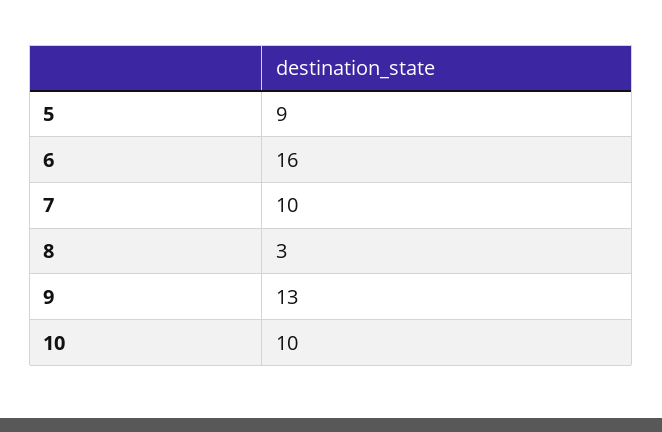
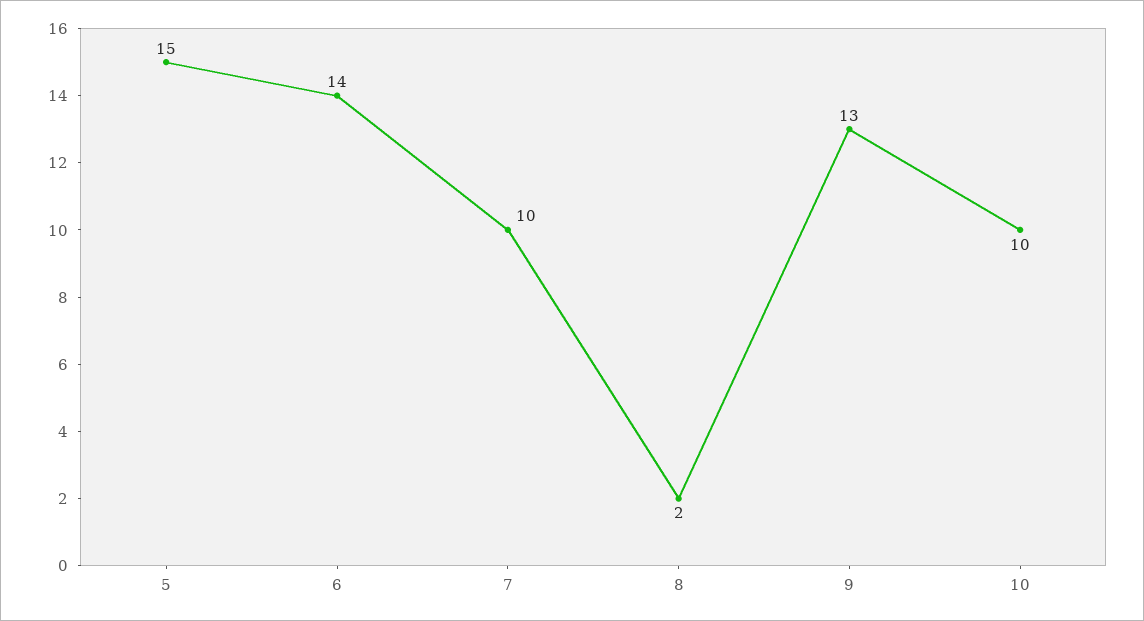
  {
-   "5": 9,
+   "5": 15,
-   "6": 16,
+   "6": 14,
    "7": 10,
-   "8": 3,
+   "8": 2,
    "9": 13,
    "10": 10
  }

